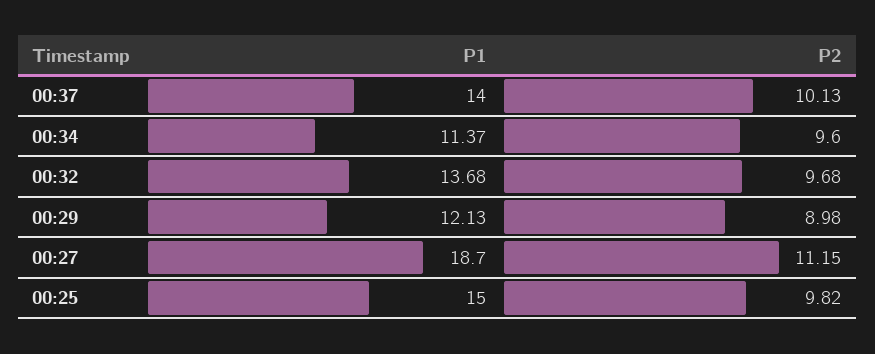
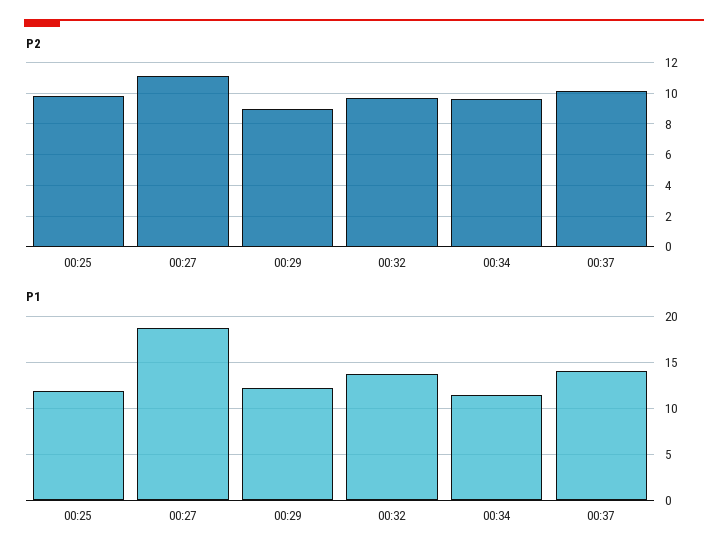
  {
    "P1": {
      "00:37": 14,
      "00:34": 11.37,
      "00:32": 13.68,
      "00:29": 12.13,
      "00:27": 18.7,
-     "00:25": 15
+     "00:25": 12
    },
    "P2": {
      "00:37": 10.13,
      "00:34": 9.6,
      "00:32": 9.68,
      "00:29": 8.98,
      "00:27": 11.15,
      "00:25": 9.82
    }
  }

